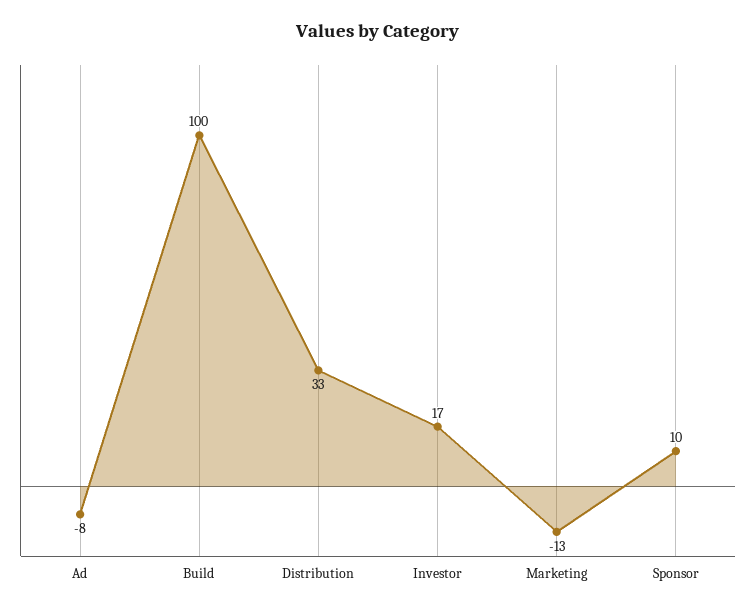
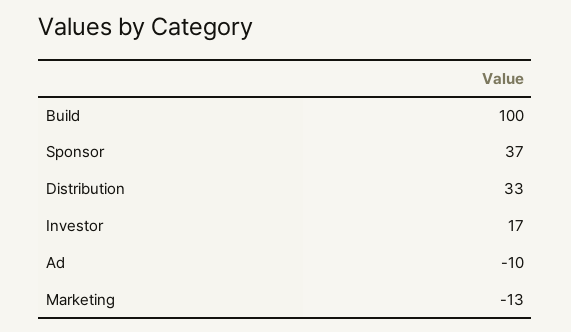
  {
-   "Ad": -8,
+   "Ad": -10,
    "Build": 100,
    "Distribution": 33,
    "Investor": 17,
    "Marketing": -13,
-   "Sponsor": 10
+   "Sponsor": 37
  }

